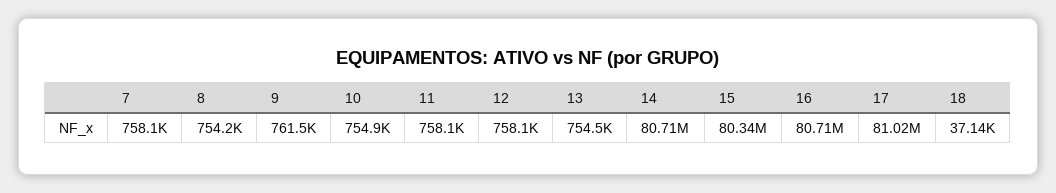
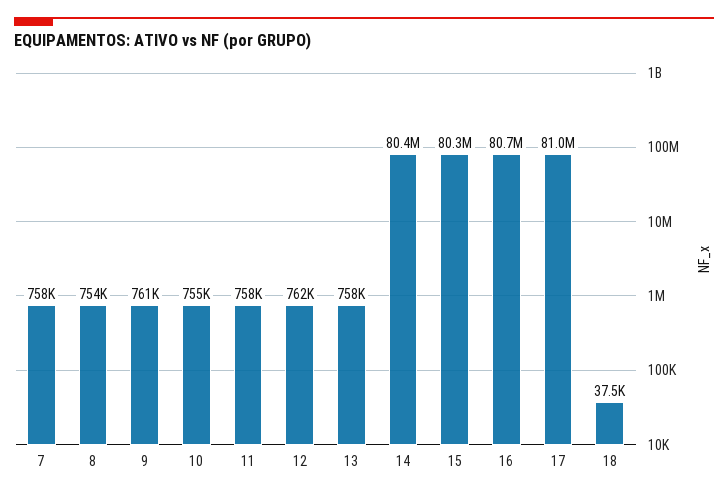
  {
    "7": 758100,
    "8": 754200,
    "9": 761500,
    "10": 754900,
    "11": 758100,
-   "12": 758100,
+   "12": 762000,
-   "13": 754500,
+   "13": 758000,
-   "14": 80710000,
+   "14": 80400000,
    "15": 80340000,
    "16": 80710000,
    "17": 81020000,
-   "18": 37140
+   "18": 37500
  }

